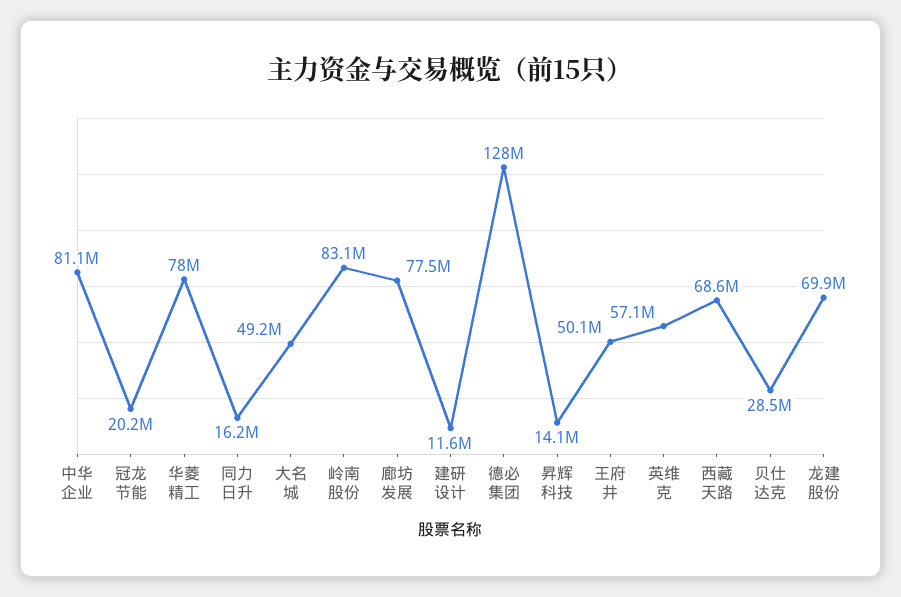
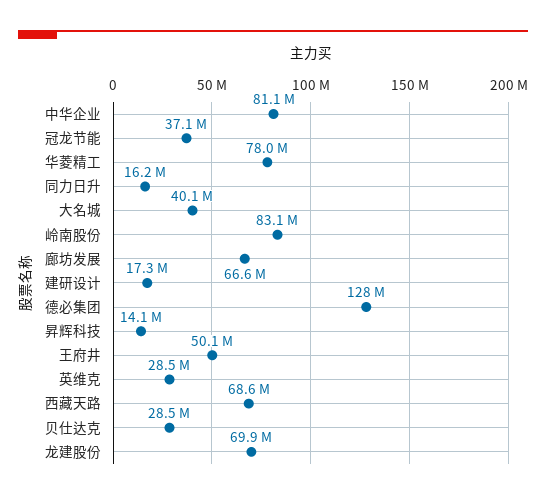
  {
    "中华企业": 81100000,
-   "冠龙节能": 20200000,
+   "冠龙节能": 37100000,
    "华菱精工": 78000000,
    "同力日升": 16200000,
-   "大名城": 49200000,
+   "大名城": 40100000,
    "岭南股份": 83100000,
-   "廊坊发展": 77500000,
+   "廊坊发展": 66600000,
-   "建研设计": 11600000,
+   "建研设计": 17300000,
    "德必集团": 128000000,
    "昇辉科技": 14100000,
    "王府井": 50100000,
-   "英维克": 57100000,
+   "英维克": 28500000,
    "西藏天路": 68600000,
    "贝仕达克": 28500000,
    "龙建股份": 69900000
  }

